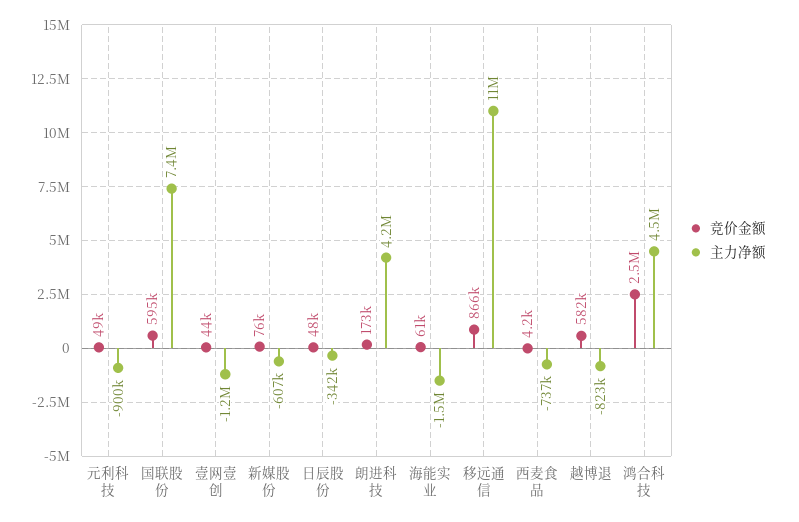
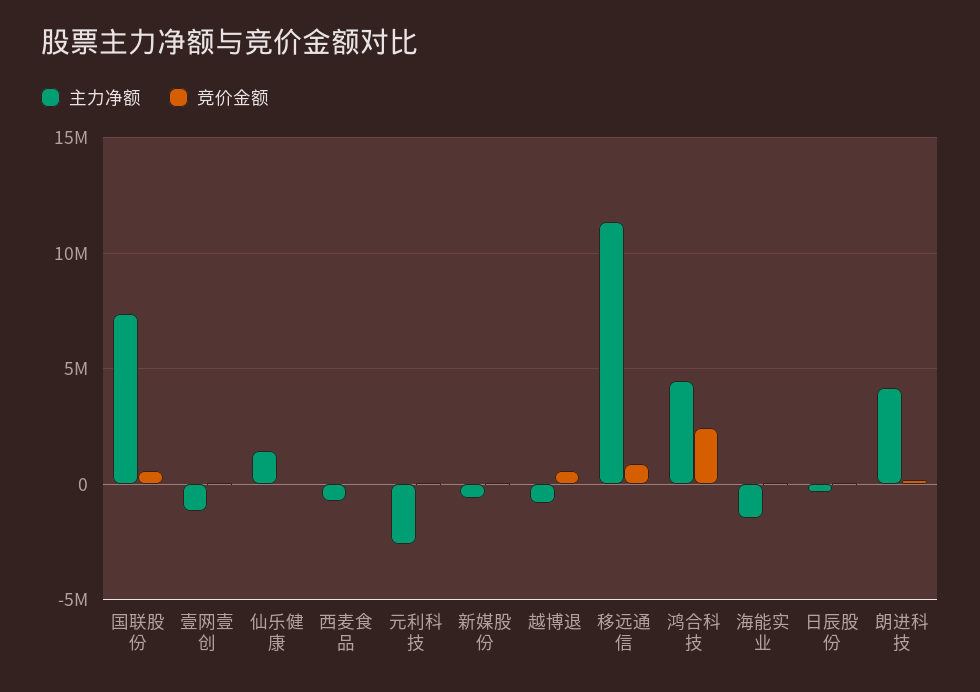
  {
    "竞价金额": {
      "元利科技": 49000,
      "国联股份": 595000,
      "壹网壹创": 44000,
      "新媒股份": 76000,
      "日辰股份": 48000,
      "朗进科技": 173000,
      "海能实业": 61000,
      "移远通信": 866000,
      "西麦食品": 4200,
      "越博退": 582000,
-     "鸿合科技": 2500000
+     "鸿合科技": 2500000,
+     "仙乐健康": 0
    },
    "主力净额": {
-     "元利科技": -900000,
+     "元利科技": -2500000,
      "国联股份": 7400000,
      "壹网壹创": -1200000,
      "新媒股份": -607000,
      "日辰股份": -342000,
      "朗进科技": 4200000,
      "海能实业": -1500000,
      "移远通信": 11000000,
      "西麦食品": -737000,
      "越博退": -823000,
-     "鸿合科技": 4500000
+     "鸿合科技": 4500000,
+     "仙乐健康": 1500000
    }
  }

